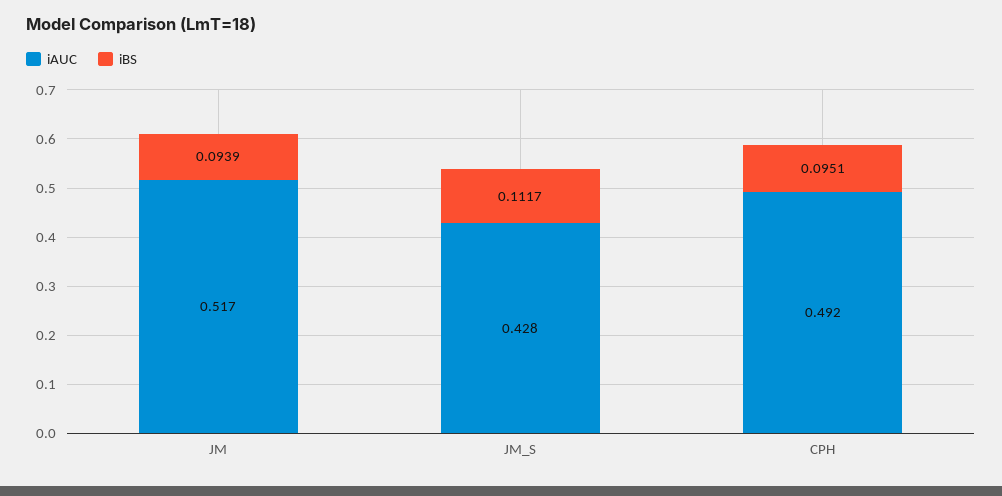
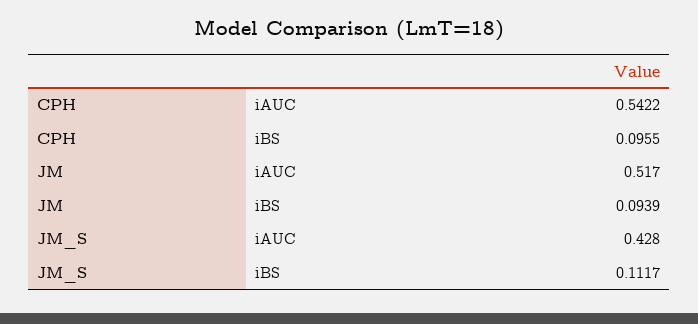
  {
    "iAUC": {
      "JM": 0.517,
      "JM_S": 0.428,
-     "CPH": 0.492
+     "CPH": 0.5422
    },
    "iBS": {
      "JM": 0.0939,
      "JM_S": 0.1117,
-     "CPH": 0.0951
+     "CPH": 0.0955
    }
  }

